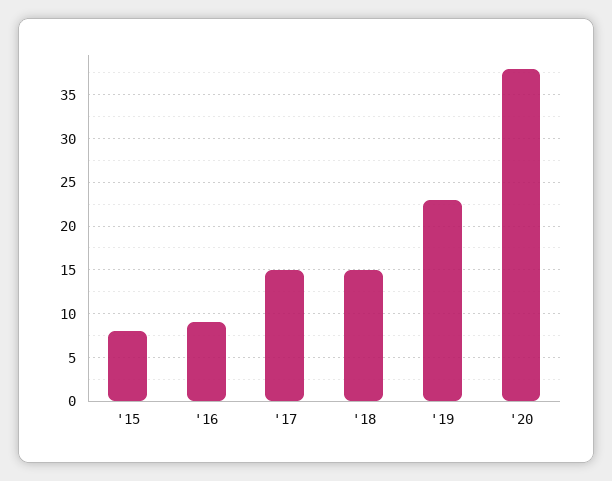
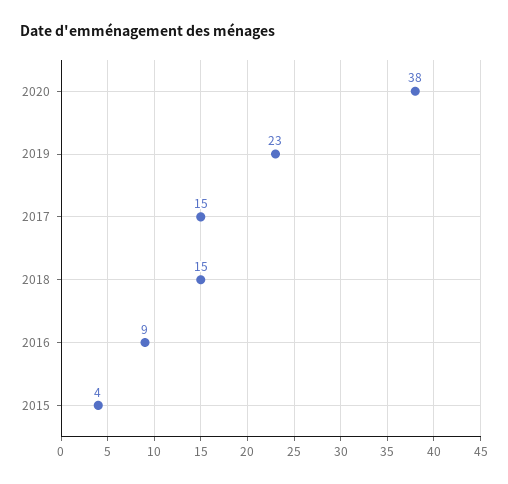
  {
-   "'15": 8,
+   "'15": 4,
    "'16": 9,
    "'17": 15,
    "'18": 15,
    "'19": 23,
    "'20": 38
  }

